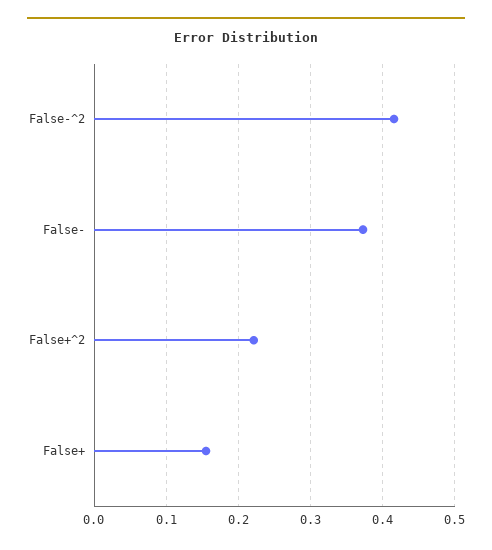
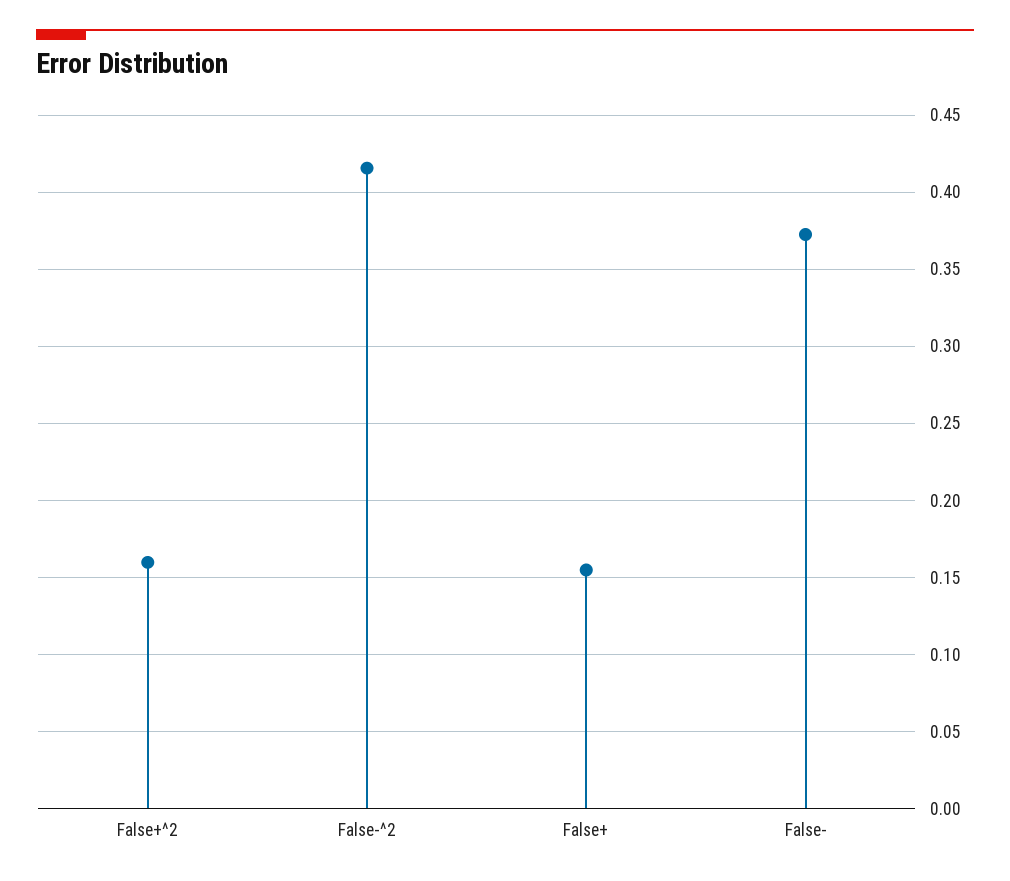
  {
    "False-^2": 0.415,
    "False-": 0.375,
-   "False+^2": 0.22,
+   "False+^2": 0.16,
    "False+": 0.155
  }

